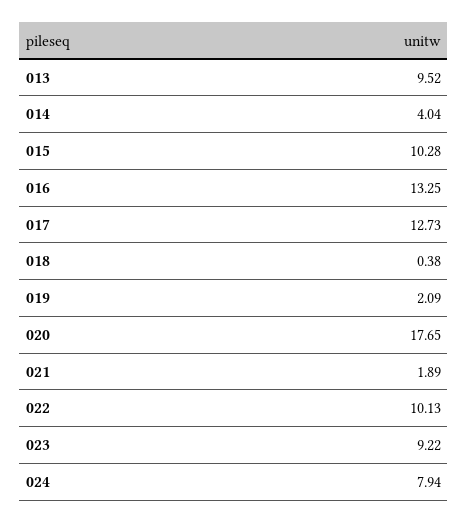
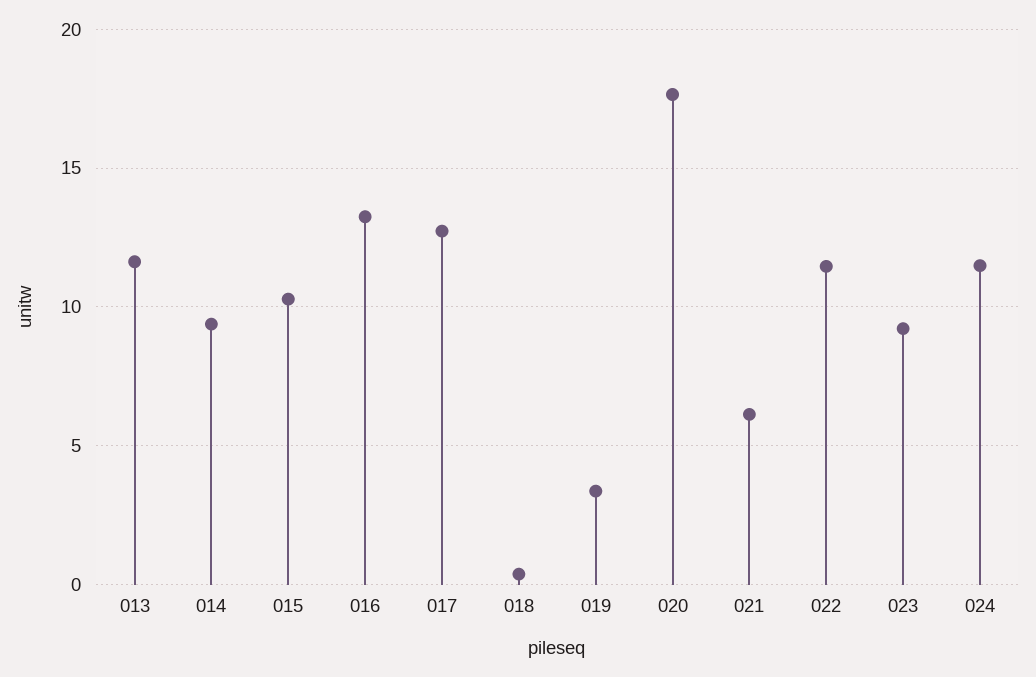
  {
-   "013": 9.52,
+   "013": 11.5,
-   "014": 4.04,
+   "014": 9.5,
    "015": 10.28,
    "016": 13.25,
    "017": 12.73,
    "018": 0.38,
-   "019": 2.09,
+   "019": 3.5,
    "020": 17.65,
-   "021": 1.89,
+   "021": 6,
-   "022": 10.13,
+   "022": 11.5,
    "023": 9.22,
-   "024": 7.94
+   "024": 11.5
  }

